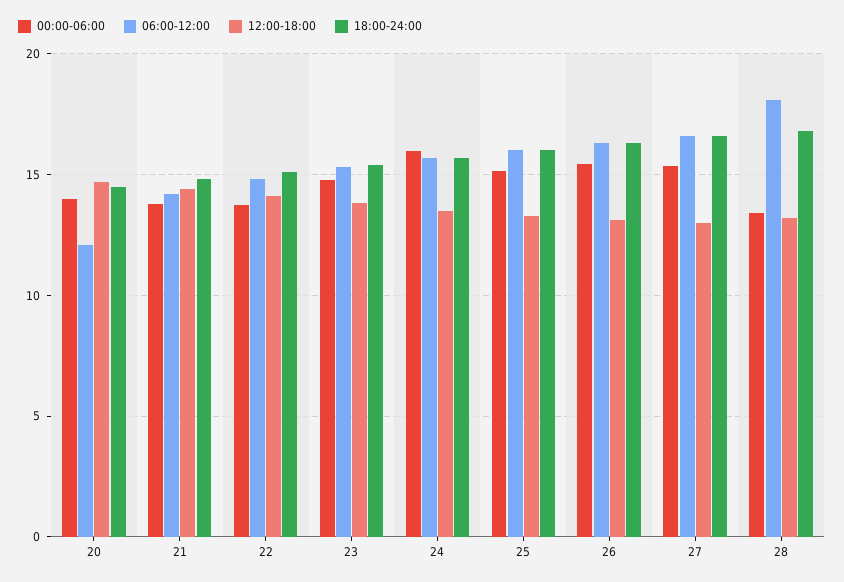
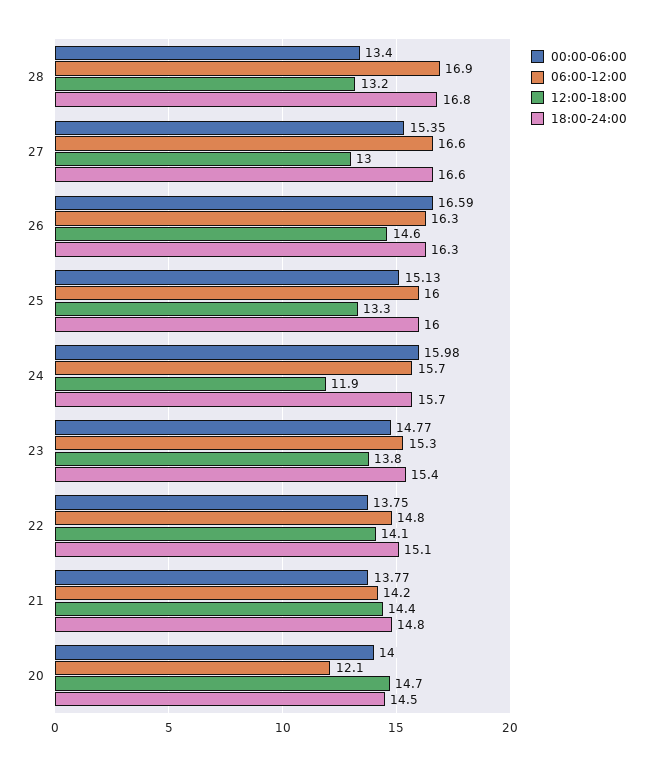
  {
    "00:00-06:00": {
      "20": 14,
      "21": 13.77,
      "22": 13.75,
      "23": 14.77,
      "24": 15.98,
      "25": 15.13,
-     "26": 15.5,
+     "26": 16.59,
      "27": 15.35,
      "28": 13.4
    },
    "06:00-12:00": {
      "20": 12.1,
      "21": 14.2,
      "22": 14.8,
      "23": 15.3,
      "24": 15.7,
      "25": 16,
      "26": 16.3,
      "27": 16.6,
-     "28": 18
+     "28": 16.9
    },
    "12:00-18:00": {
      "20": 14.7,
      "21": 14.4,
      "22": 14.1,
      "23": 13.8,
-     "24": 13.5,
+     "24": 11.9,
      "25": 13.3,
-     "26": 13,
+     "26": 14.6,
      "27": 13,
      "28": 13.2
    },
    "18:00-24:00": {
      "20": 14.5,
      "21": 14.8,
      "22": 15.1,
      "23": 15.4,
      "24": 15.7,
      "25": 16,
      "26": 16.3,
      "27": 16.6,
      "28": 16.8
    }
  }

